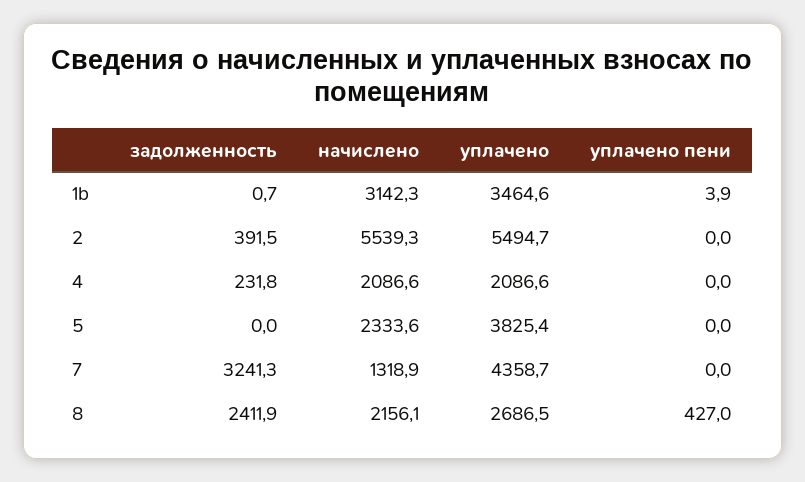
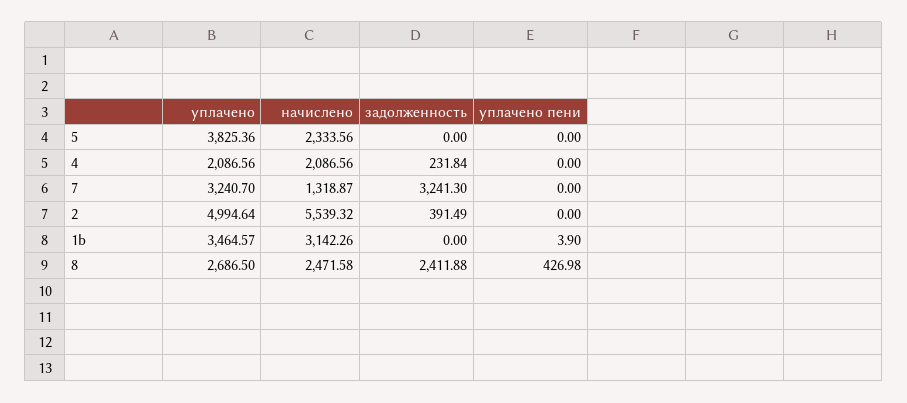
  {
    "задолженность": {
-     "1b": 0.7,
+     "1b": 0,
      "2": 391.49,
      "4": 231.84,
      "5": 0,
      "7": 3241.3,
      "8": 2411.88
    },
    "начислено": {
      "1b": 3142.26,
      "2": 5539.32,
      "4": 2086.56,
      "5": 2333.56,
      "7": 1318.87,
-     "8": 2156.1
+     "8": 2471.58
    },
    "уплачено": {
      "1b": 3464.57,
-     "2": 5494.7,
+     "2": 4994.64,
      "4": 2086.56,
      "5": 3825.36,
-     "7": 4358.7,
+     "7": 3240.7,
      "8": 2686.5
    },
    "уплачено пени": {
      "1b": 3.9,
      "2": 0,
      "4": 0,
      "5": 0,
      "7": 0,
      "8": 426.98
    }
  }

